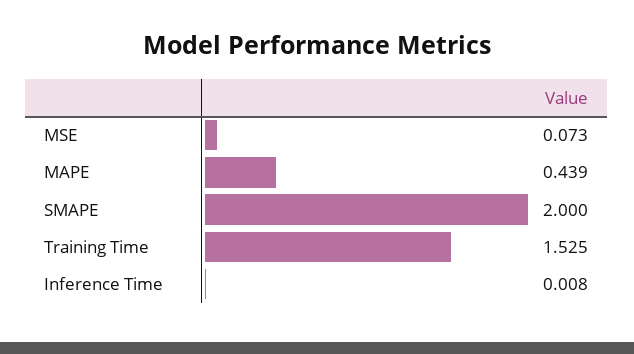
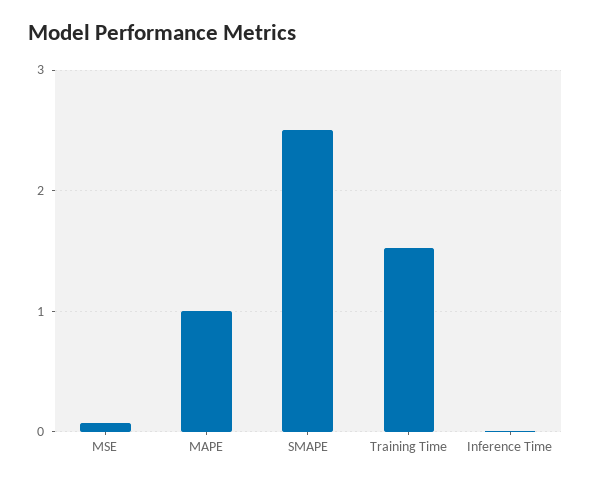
  {
    "MSE": 0.073,
-   "MAPE": 0.439,
+   "MAPE": 1,
-   "SMAPE": 2,
+   "SMAPE": 2.5,
    "Training Time": 1.525,
    "Inference Time": 0.008
  }

